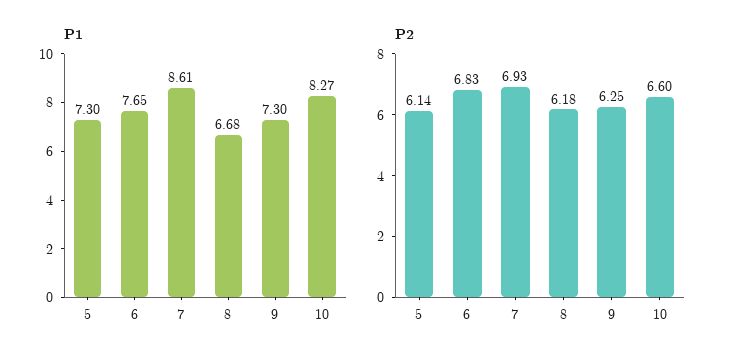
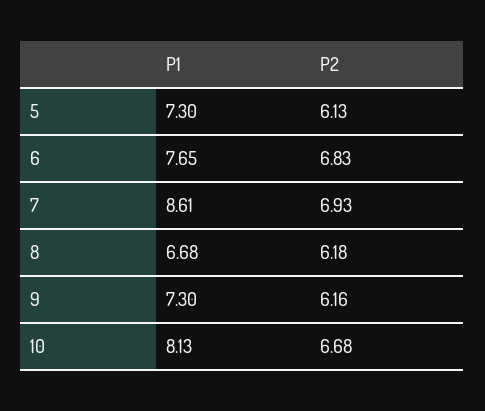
  {
    "P1": {
      "5": 7.3,
      "6": 7.65,
      "7": 8.61,
      "8": 6.68,
      "9": 7.3,
-     "10": 8.27
+     "10": 8.13
    },
    "P2": {
-     "5": 6.14,
+     "5": 6.13,
      "6": 6.83,
      "7": 6.93,
      "8": 6.18,
-     "9": 6.25,
+     "9": 6.16,
-     "10": 6.6
+     "10": 6.68
    }
  }

